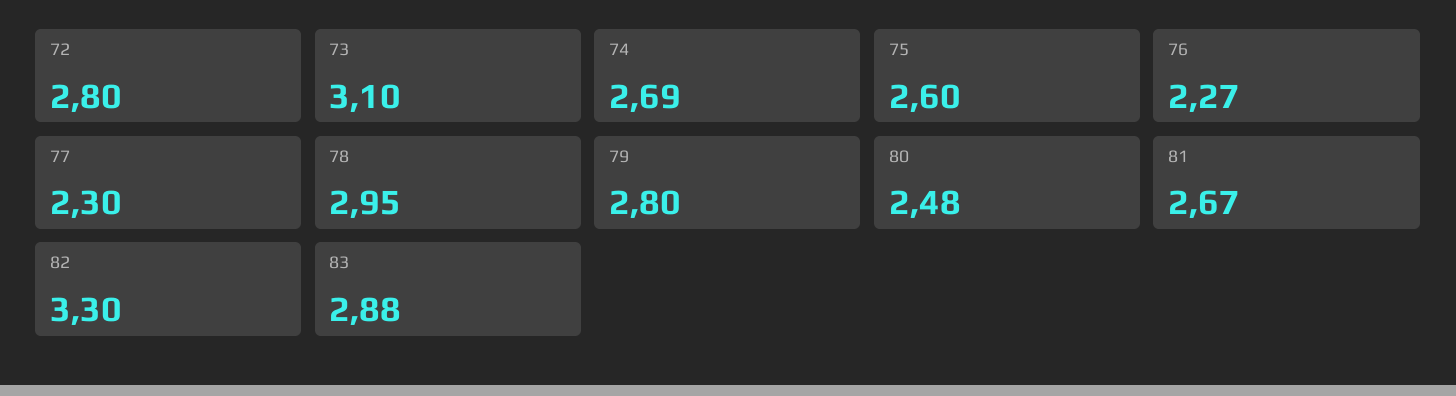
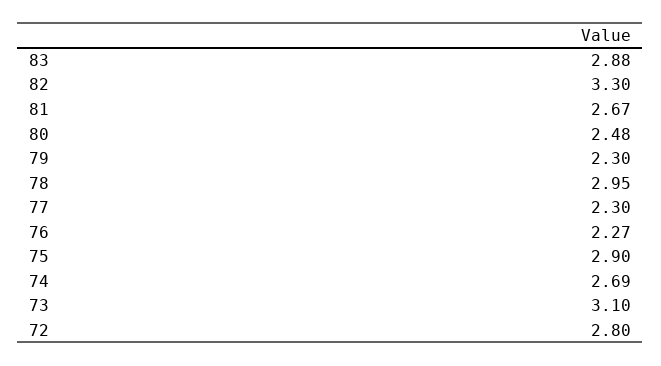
  {
    "72": 2.8,
    "73": 3.1,
    "74": 2.69,
-   "75": 2.6,
+   "75": 2.9,
    "76": 2.27,
    "77": 2.3,
    "78": 2.95,
-   "79": 2.8,
+   "79": 2.3,
    "80": 2.48,
    "81": 2.67,
    "82": 3.3,
    "83": 2.88
  }

